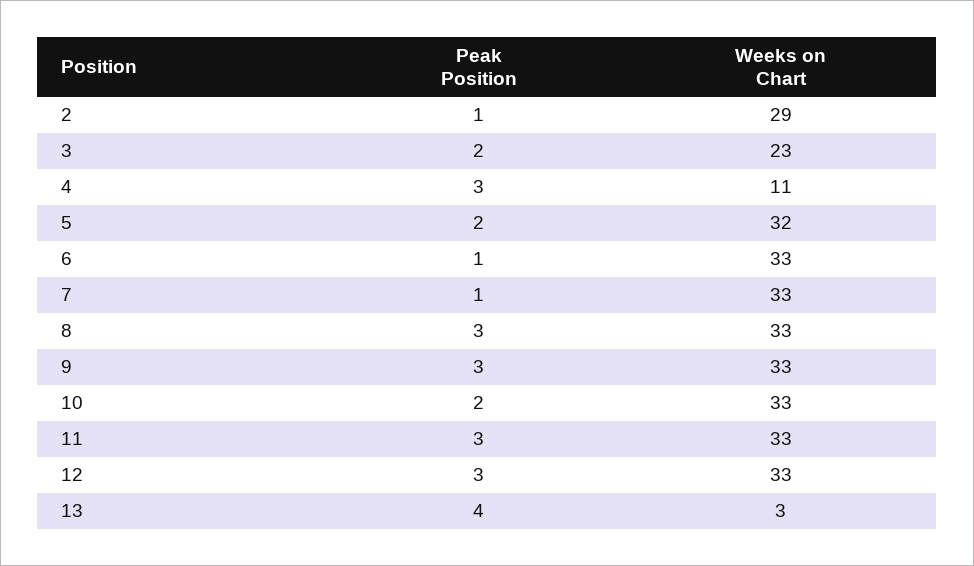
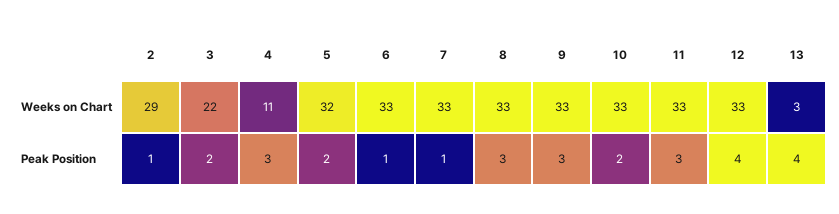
  {
    "Peak Position": {
      "2": 1,
      "3": 2,
      "4": 3,
      "5": 2,
      "6": 1,
      "7": 1,
      "8": 3,
      "9": 3,
      "10": 2,
      "11": 3,
-     "12": 3,
+     "12": 4,
      "13": 4
    },
    "Weeks on Chart": {
      "2": 29,
-     "3": 23,
+     "3": 22,
      "4": 11,
      "5": 32,
      "6": 33,
      "7": 33,
      "8": 33,
      "9": 33,
      "10": 33,
      "11": 33,
      "12": 33,
      "13": 3
    }
  }

